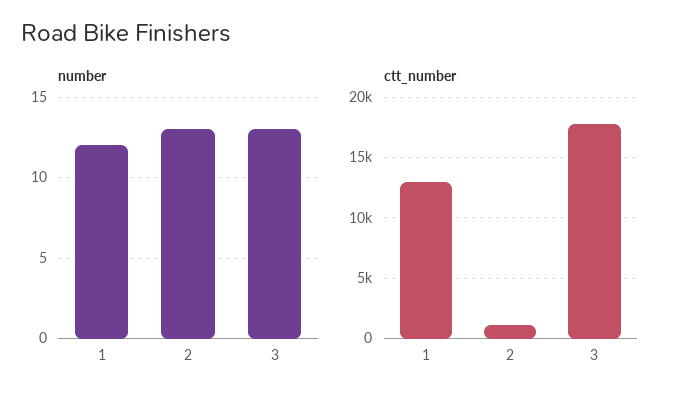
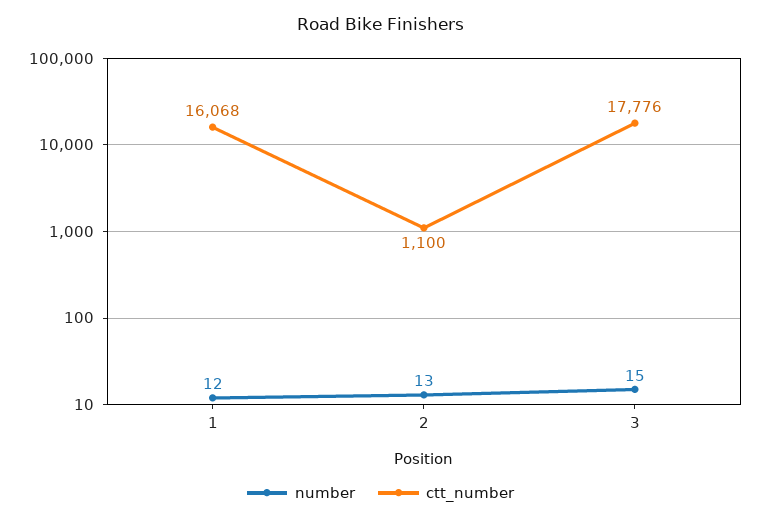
  {
    "number": {
      "1": 12,
      "2": 13,
-     "3": 13
+     "3": 15
    },
    "ctt_number": {
-     "1": 13000,
+     "1": 16068,
      "2": 1100,
      "3": 17776
    }
  }

